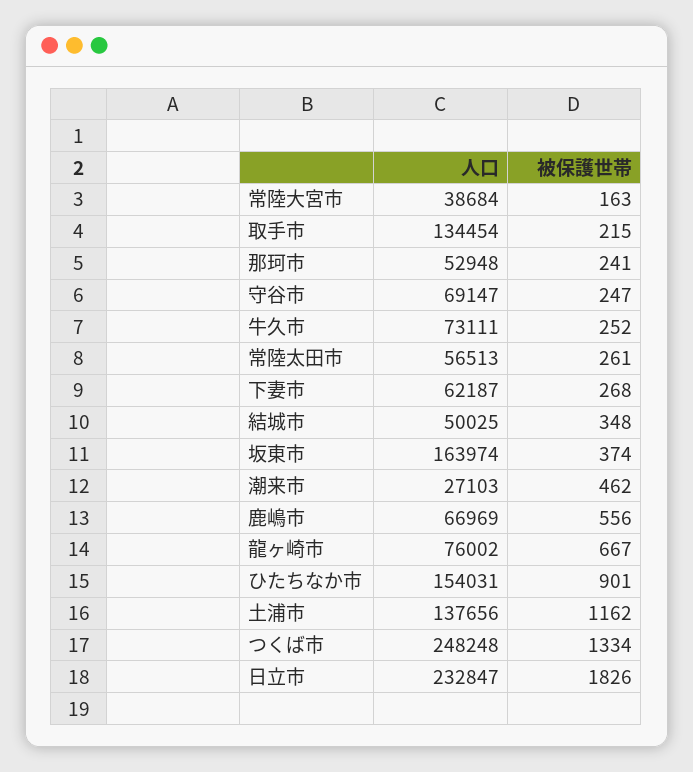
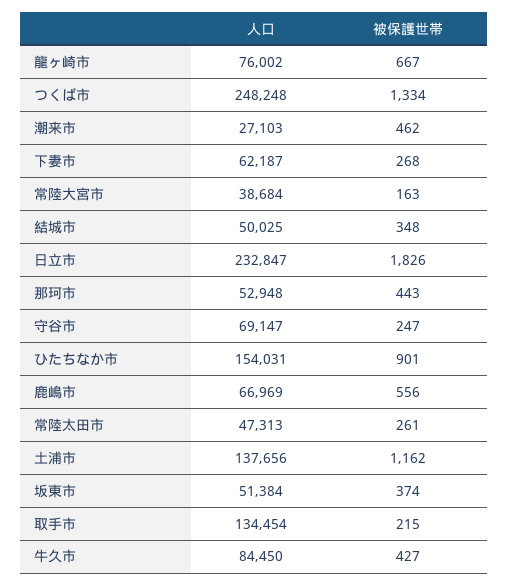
  {
    "人口": {
      "常陸大宮市": 38684,
      "取手市": 134454,
      "那珂市": 52948,
      "守谷市": 69147,
-     "牛久市": 73111,
+     "牛久市": 84450,
-     "常陸太田市": 56513,
+     "常陸太田市": 47313,
      "下妻市": 62187,
      "結城市": 50025,
-     "坂東市": 163974,
+     "坂東市": 51384,
      "潮来市": 27103,
      "鹿嶋市": 66969,
      "龍ヶ崎市": 76002,
      "ひたちなか市": 154031,
      "土浦市": 137656,
      "つくば市": 248248,
      "日立市": 232847
    },
    "被保護世帯": {
      "常陸大宮市": 163,
      "取手市": 215,
-     "那珂市": 241,
+     "那珂市": 443,
      "守谷市": 247,
-     "牛久市": 252,
+     "牛久市": 427,
      "常陸太田市": 261,
      "下妻市": 268,
      "結城市": 348,
      "坂東市": 374,
      "潮来市": 462,
      "鹿嶋市": 556,
      "龍ヶ崎市": 667,
      "ひたちなか市": 901,
      "土浦市": 1162,
      "つくば市": 1334,
      "日立市": 1826
    }
  }

